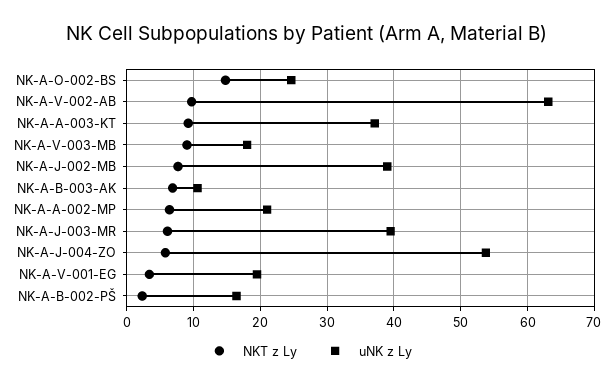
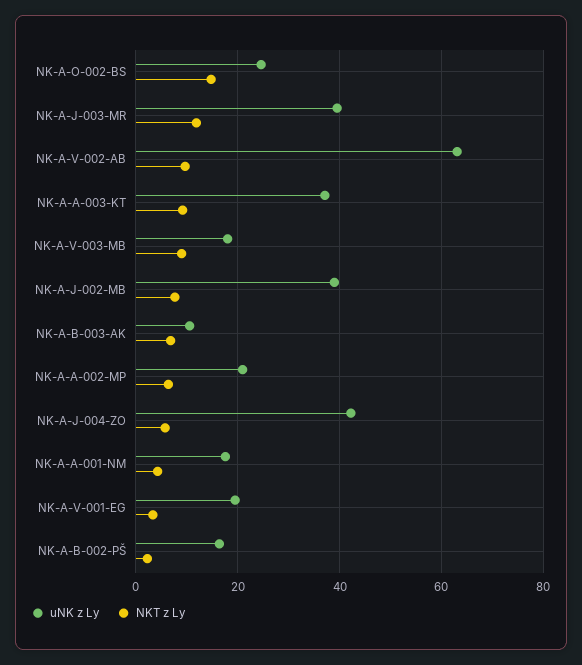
  {
    "NKT z Ly": {
      "NK-A-O-002-BS": 15,
      "NK-A-V-002-AB": 10,
      "NK-A-A-003-KT": 9,
      "NK-A-V-003-MB": 9,
      "NK-A-J-002-MB": 8,
      "NK-A-B-003-AK": 7,
      "NK-A-A-002-MP": 6,
-     "NK-A-J-003-MR": 6,
+     "NK-A-J-003-MR": 12,
      "NK-A-J-004-ZO": 6,
      "NK-A-V-001-EG": 3,
-     "NK-A-B-002-PŠ": 2
+     "NK-A-B-002-PŠ": 2,
+     "NK-A-A-001-NM": 4
    },
    "uNK z Ly": {
      "NK-A-O-002-BS": 25,
      "NK-A-V-002-AB": 63,
      "NK-A-A-003-KT": 37,
      "NK-A-V-003-MB": 18,
      "NK-A-J-002-MB": 39,
      "NK-A-B-003-AK": 11,
      "NK-A-A-002-MP": 21,
      "NK-A-J-003-MR": 40,
-     "NK-A-J-004-ZO": 54,
+     "NK-A-J-004-ZO": 42,
      "NK-A-V-001-EG": 20,
-     "NK-A-B-002-PŠ": 16
+     "NK-A-B-002-PŠ": 16,
+     "NK-A-A-001-NM": 18
    }
  }

